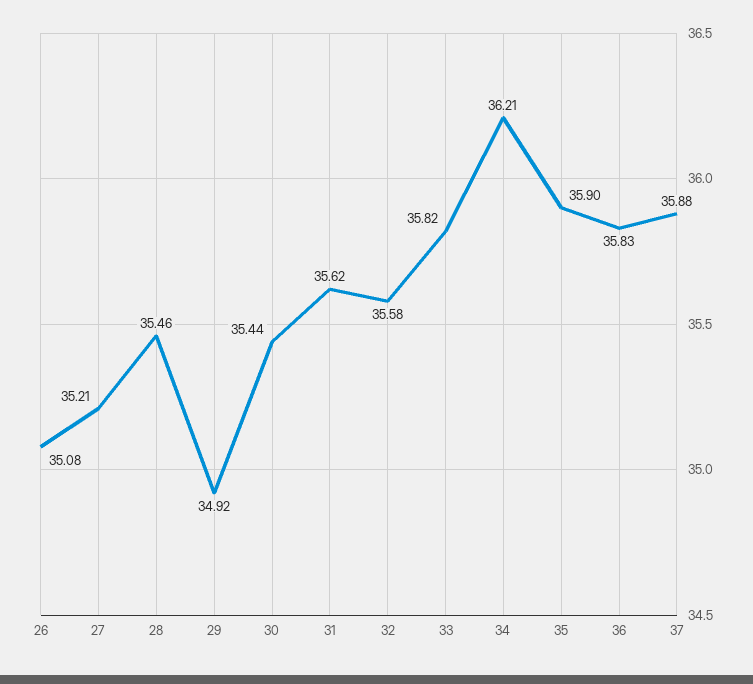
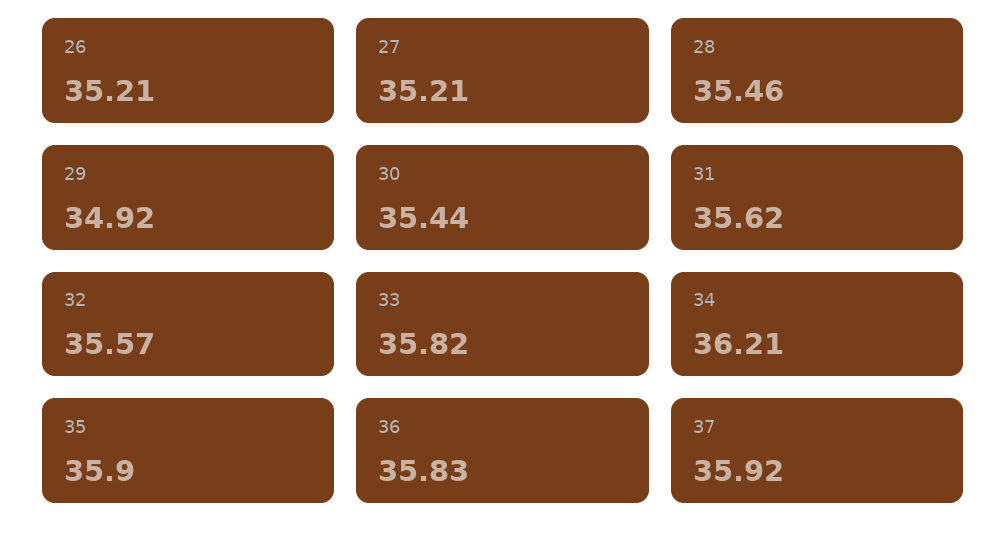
  {
-   "26": 35.08,
+   "26": 35.21,
    "27": 35.21,
    "28": 35.46,
    "29": 34.92,
    "30": 35.44,
    "31": 35.62,
-   "32": 35.58,
+   "32": 35.57,
    "33": 35.82,
    "34": 36.21,
    "35": 35.9,
    "36": 35.83,
-   "37": 35.88
+   "37": 35.92
  }

